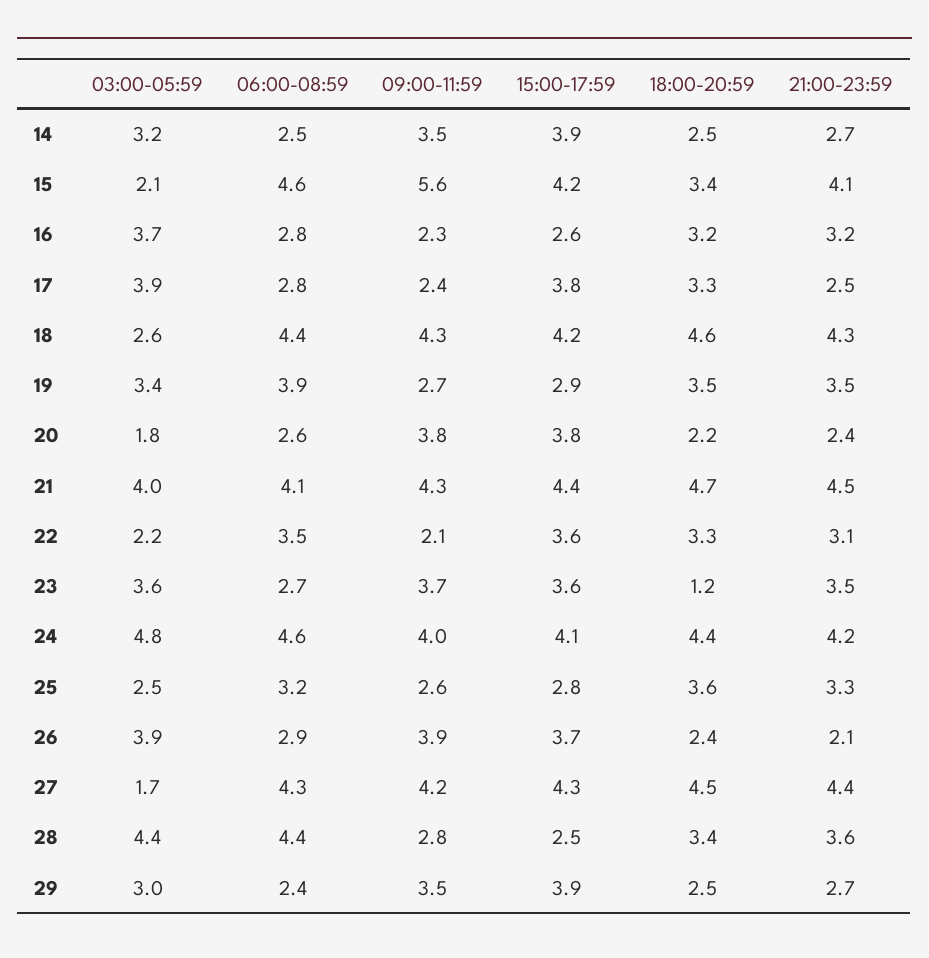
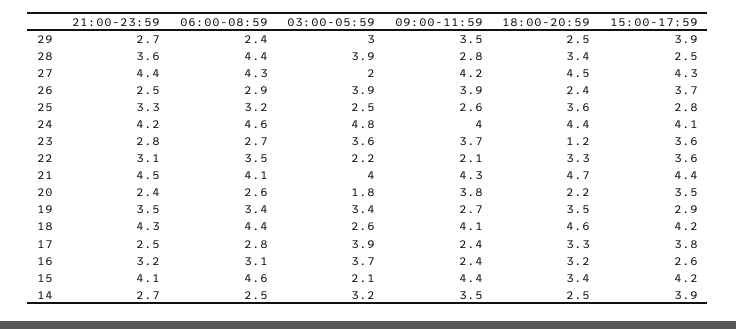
  {
    "03:00-05:59": {
      "14": 3.2,
      "15": 2.1,
      "16": 3.7,
      "17": 3.9,
      "18": 2.6,
      "19": 3.4,
      "20": 1.8,
      "21": 4,
      "22": 2.2,
      "23": 3.6,
      "24": 4.8,
      "25": 2.5,
      "26": 3.9,
-     "27": 1.7,
+     "27": 2,
-     "28": 4.4,
+     "28": 3.9,
      "29": 3
    },
    "06:00-08:59": {
      "14": 2.5,
      "15": 4.6,
-     "16": 2.8,
+     "16": 3.1,
      "17": 2.8,
      "18": 4.4,
-     "19": 3.9,
+     "19": 3.4,
      "20": 2.6,
      "21": 4.1,
      "22": 3.5,
      "23": 2.7,
      "24": 4.6,
      "25": 3.2,
      "26": 2.9,
      "27": 4.3,
      "28": 4.4,
      "29": 2.4
    },
    "09:00-11:59": {
      "14": 3.5,
-     "15": 5.6,
+     "15": 4.4,
-     "16": 2.3,
+     "16": 2.4,
      "17": 2.4,
-     "18": 4.3,
+     "18": 4.1,
      "19": 2.7,
      "20": 3.8,
      "21": 4.3,
      "22": 2.1,
      "23": 3.7,
      "24": 4,
      "25": 2.6,
      "26": 3.9,
      "27": 4.2,
      "28": 2.8,
      "29": 3.5
    },
    "15:00-17:59": {
      "14": 3.9,
      "15": 4.2,
      "16": 2.6,
      "17": 3.8,
      "18": 4.2,
      "19": 2.9,
-     "20": 3.8,
+     "20": 3.5,
      "21": 4.4,
      "22": 3.6,
      "23": 3.6,
      "24": 4.1,
      "25": 2.8,
      "26": 3.7,
      "27": 4.3,
      "28": 2.5,
      "29": 3.9
    },
    "18:00-20:59": {
      "14": 2.5,
      "15": 3.4,
      "16": 3.2,
      "17": 3.3,
      "18": 4.6,
      "19": 3.5,
      "20": 2.2,
      "21": 4.7,
      "22": 3.3,
      "23": 1.2,
      "24": 4.4,
      "25": 3.6,
      "26": 2.4,
      "27": 4.5,
      "28": 3.4,
      "29": 2.5
    },
    "21:00-23:59": {
      "14": 2.7,
      "15": 4.1,
      "16": 3.2,
      "17": 2.5,
      "18": 4.3,
      "19": 3.5,
      "20": 2.4,
      "21": 4.5,
      "22": 3.1,
-     "23": 3.5,
+     "23": 2.8,
      "24": 4.2,
      "25": 3.3,
-     "26": 2.1,
+     "26": 2.5,
      "27": 4.4,
      "28": 3.6,
      "29": 2.7
    }
  }

